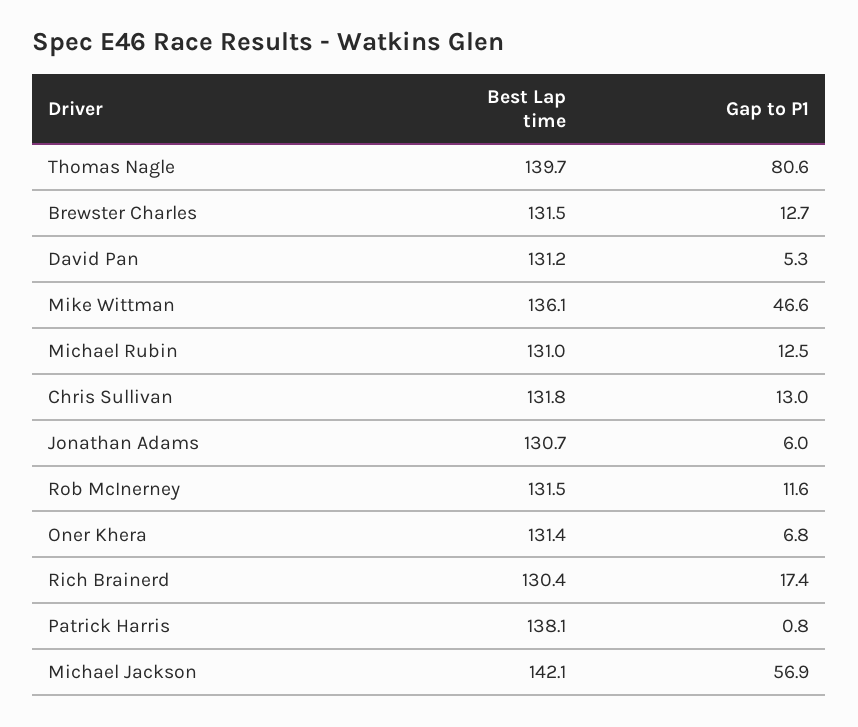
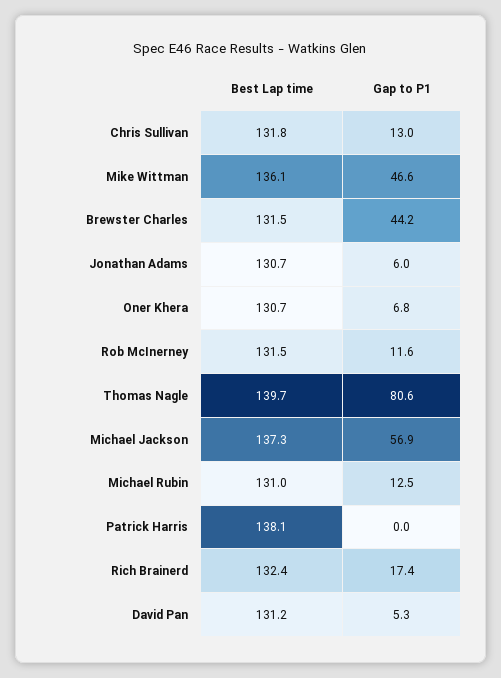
  {
    "Best Lap time": {
      "Thomas Nagle": 139.7,
      "Brewster Charles": 131.5,
      "David Pan": 131.2,
      "Mike Wittman": 136.1,
      "Michael Rubin": 131,
      "Chris Sullivan": 131.8,
      "Jonathan Adams": 130.7,
      "Rob McInerney": 131.5,
-     "Oner Khera": 131.4,
+     "Oner Khera": 130.7,
-     "Rich Brainerd": 130.4,
+     "Rich Brainerd": 132.4,
      "Patrick Harris": 138.1,
-     "Michael Jackson": 142.1
+     "Michael Jackson": 137.3
    },
    "Gap to P1": {
      "Thomas Nagle": 80.6,
-     "Brewster Charles": 12.7,
+     "Brewster Charles": 44.2,
      "David Pan": 5.3,
      "Mike Wittman": 46.6,
      "Michael Rubin": 12.5,
      "Chris Sullivan": 13,
      "Jonathan Adams": 6,
      "Rob McInerney": 11.6,
      "Oner Khera": 6.8,
      "Rich Brainerd": 17.4,
-     "Patrick Harris": 0.8,
+     "Patrick Harris": 0,
      "Michael Jackson": 56.9
    }
  }

